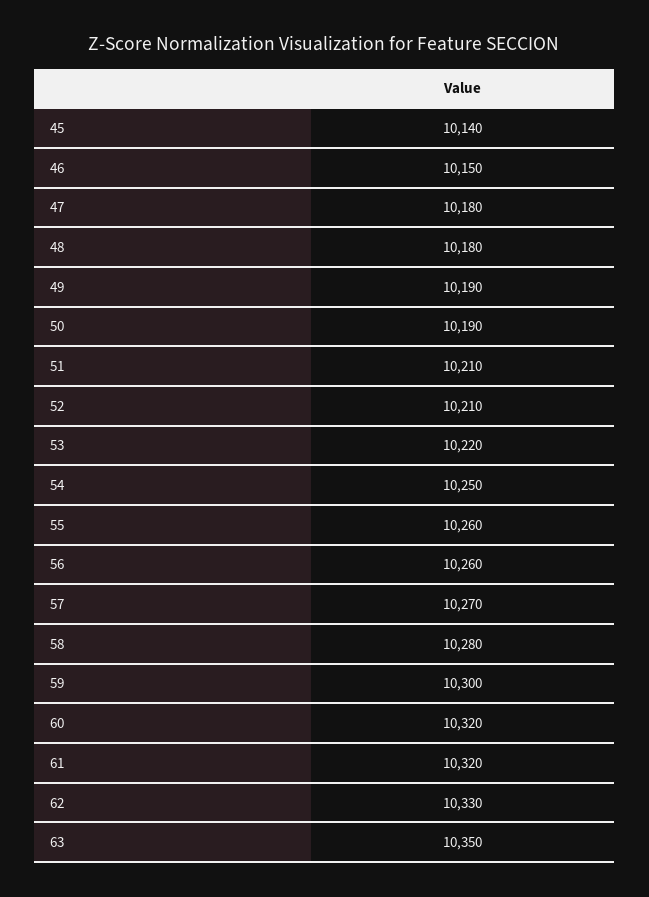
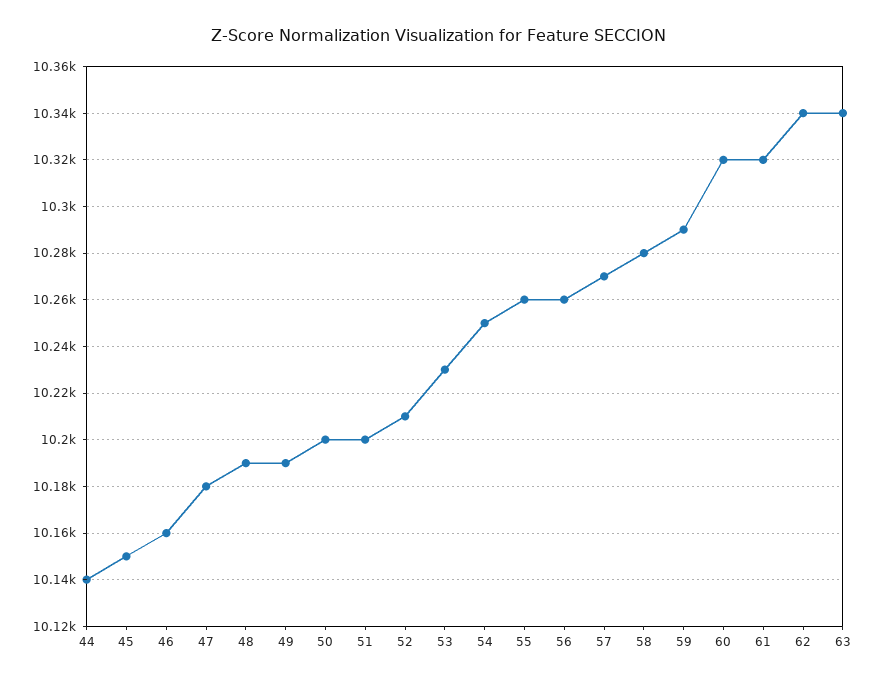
  {
-   "45": 10140,
+   "45": 10150,
-   "46": 10150,
+   "46": 10160,
    "47": 10180,
-   "48": 10180,
+   "48": 10190,
    "49": 10190,
-   "50": 10190,
+   "50": 10200,
-   "51": 10210,
+   "51": 10200,
    "52": 10210,
-   "53": 10220,
+   "53": 10230,
    "54": 10250,
    "55": 10260,
    "56": 10260,
    "57": 10270,
    "58": 10280,
-   "59": 10300,
+   "59": 10290,
    "60": 10320,
    "61": 10320,
-   "62": 10330,
+   "62": 10340,
-   "63": 10350
+   "63": 10340,
+   "44": 10140
  }

